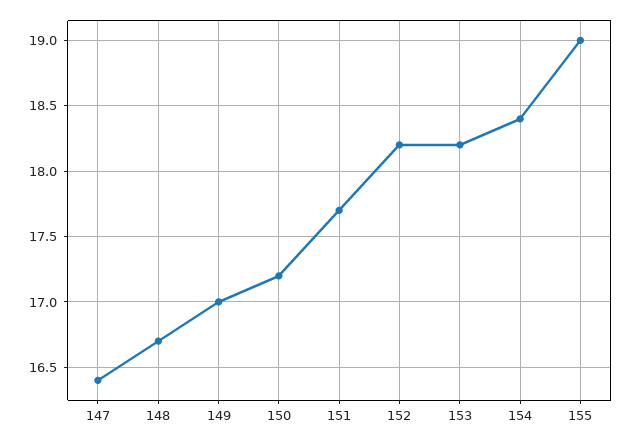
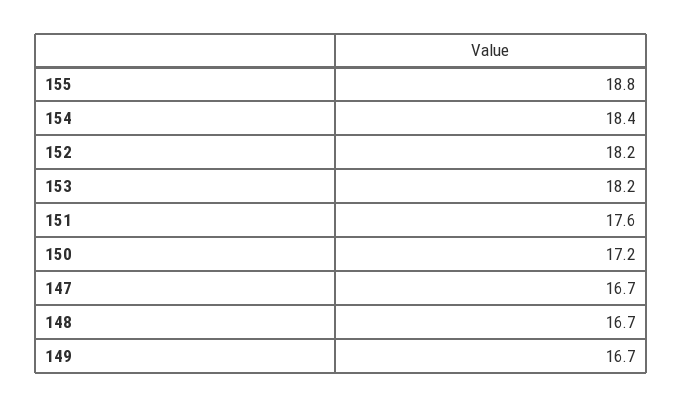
  {
-   "147": 16.4,
+   "147": 16.7,
    "148": 16.7,
-   "149": 17,
+   "149": 16.7,
    "150": 17.2,
-   "151": 17.7,
+   "151": 17.6,
    "152": 18.2,
    "153": 18.2,
    "154": 18.4,
-   "155": 19
+   "155": 18.8
  }

